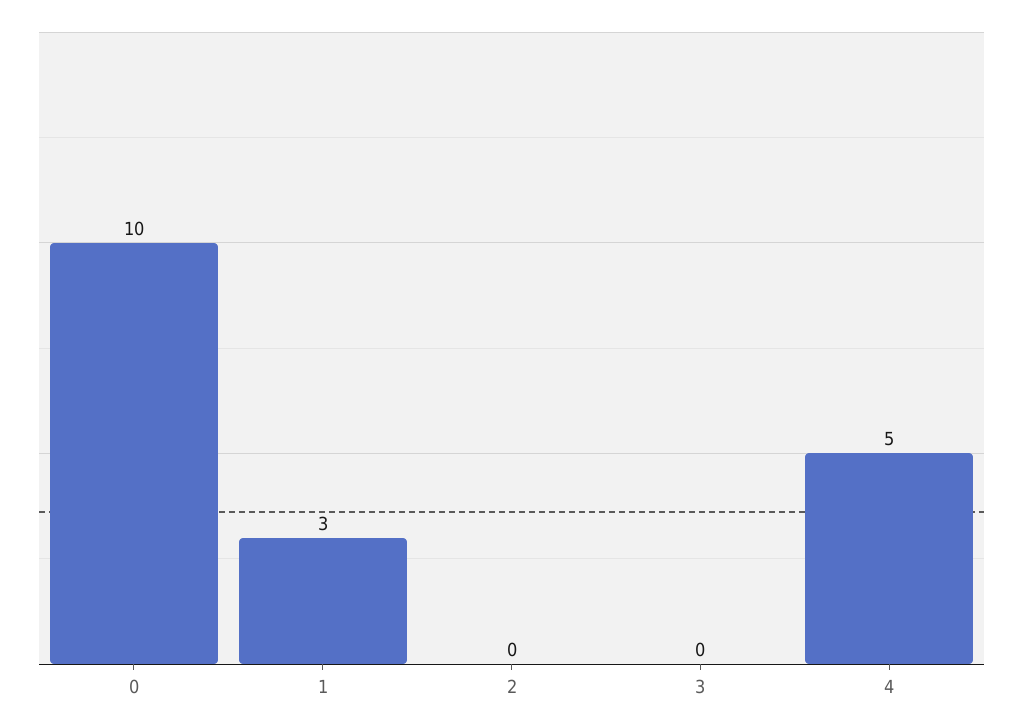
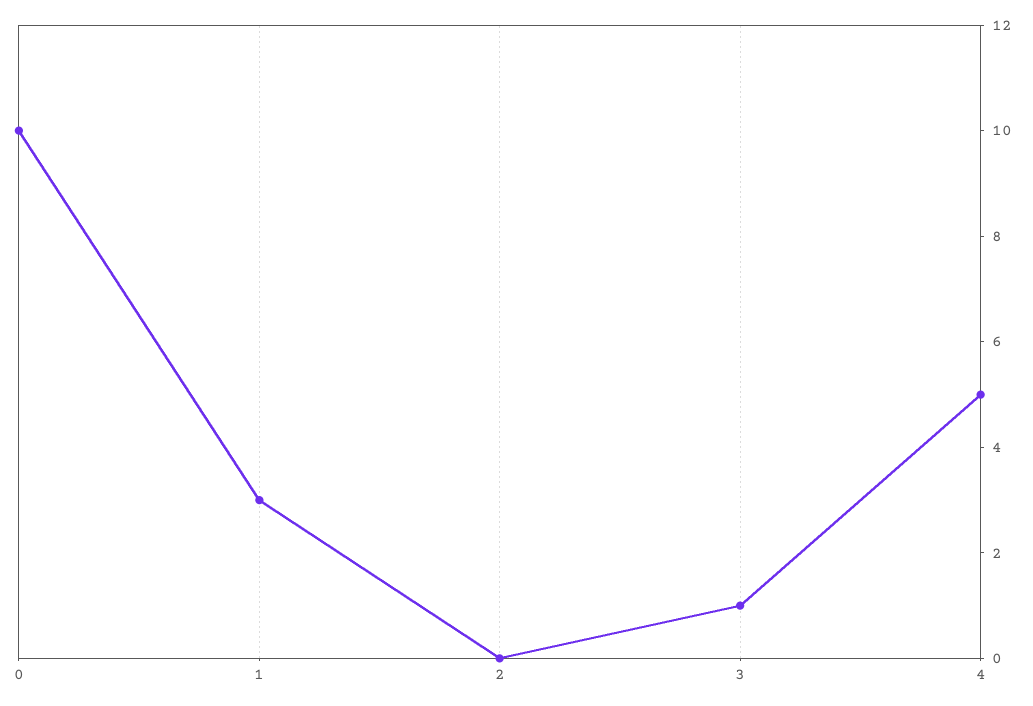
  {
    "0": 10,
    "1": 3,
    "2": 0,
-   "3": 0,
+   "3": 1,
    "4": 5
  }

